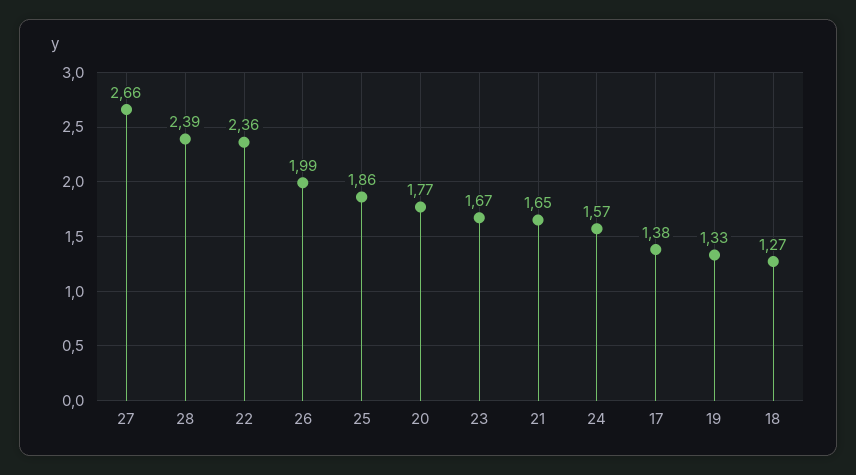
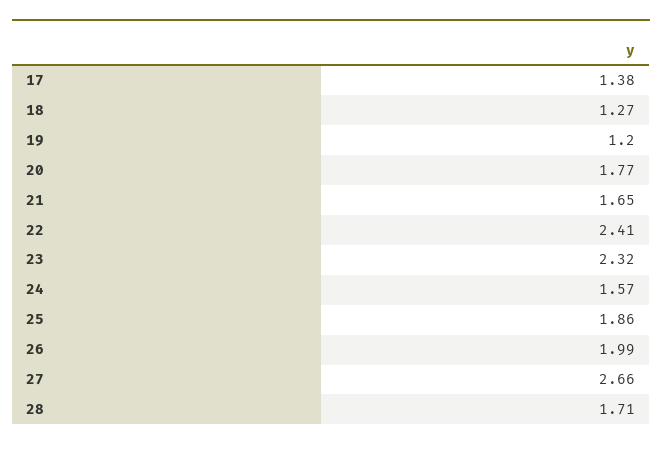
  {
    "27": 2.66,
-   "28": 2.39,
+   "28": 1.71,
-   "22": 2.36,
+   "22": 2.41,
    "26": 1.99,
    "25": 1.86,
    "20": 1.77,
-   "23": 1.67,
+   "23": 2.32,
    "21": 1.65,
    "24": 1.57,
    "17": 1.38,
-   "19": 1.33,
+   "19": 1.2,
    "18": 1.27
  }

